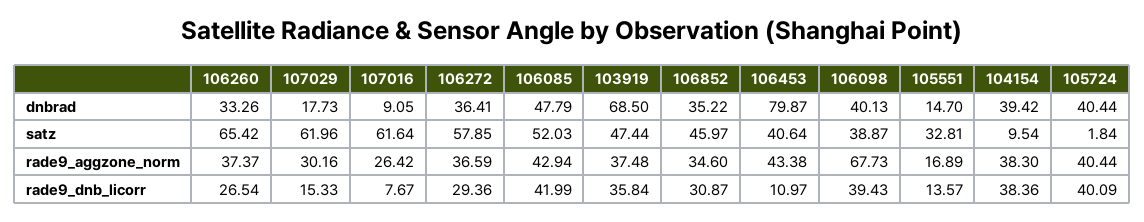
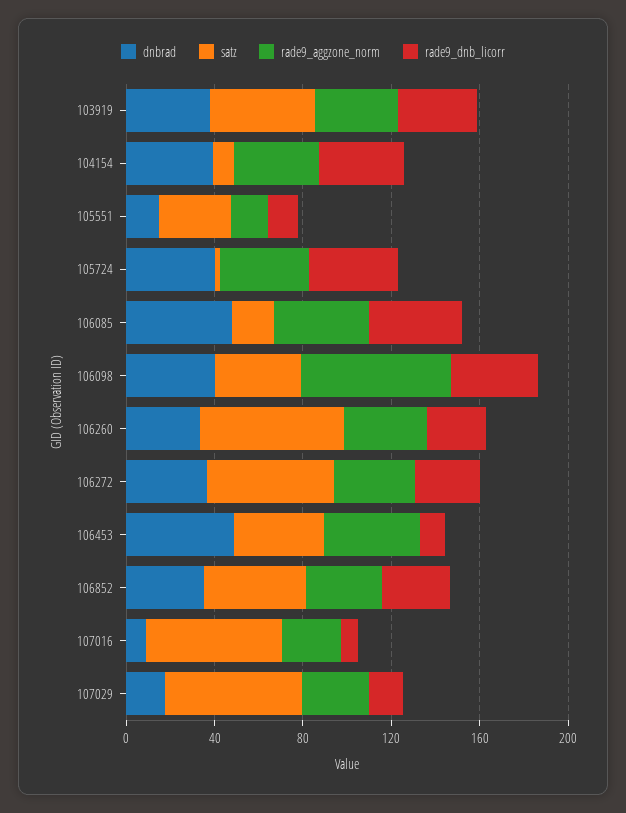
  {
    "dnbrad": {
      "106260": 33.26,
      "107029": 17.73,
      "107016": 9.05,
      "106272": 36.41,
      "106085": 47.79,
-     "103919": 68.5,
+     "103919": 40,
      "106852": 35.22,
-     "106453": 79.87,
+     "106453": 50,
      "106098": 40.13,
      "105551": 14.7,
      "104154": 39.42,
      "105724": 40.44
    },
    "satz": {
      "106260": 65.42,
      "107029": 61.96,
      "107016": 61.64,
      "106272": 57.85,
-     "106085": 52.03,
+     "106085": 20,
      "103919": 47.44,
      "106852": 45.97,
      "106453": 40.64,
      "106098": 38.87,
      "105551": 32.81,
      "104154": 9.54,
      "105724": 1.84
    },
    "rade9_aggzone_norm": {
      "106260": 37.37,
      "107029": 30.16,
      "107016": 26.42,
      "106272": 36.59,
      "106085": 42.94,
      "103919": 37.48,
      "106852": 34.6,
      "106453": 43.38,
      "106098": 67.73,
      "105551": 16.89,
      "104154": 38.3,
      "105724": 40.44
    },
    "rade9_dnb_licorr": {
      "106260": 26.54,
      "107029": 15.33,
      "107016": 7.67,
      "106272": 29.36,
      "106085": 41.99,
      "103919": 35.84,
      "106852": 30.87,
      "106453": 10.97,
      "106098": 39.43,
      "105551": 13.57,
      "104154": 38.36,
      "105724": 40.09
    }
  }

